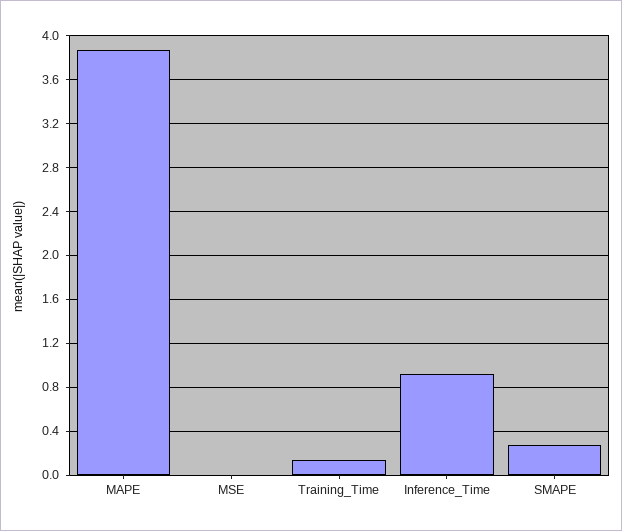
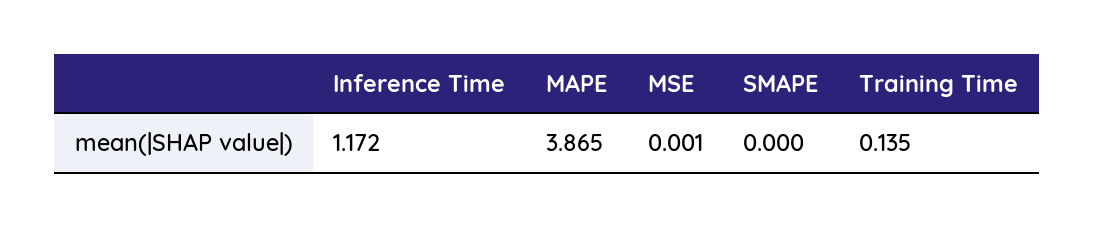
  {
    "MAPE": 3.865,
    "MSE": 0.001,
    "Training_Time": 0.135,
-   "Inference_Time": 0.9,
+   "Inference_Time": 1.172,
-   "SMAPE": 0.3
+   "SMAPE": 0
  }

